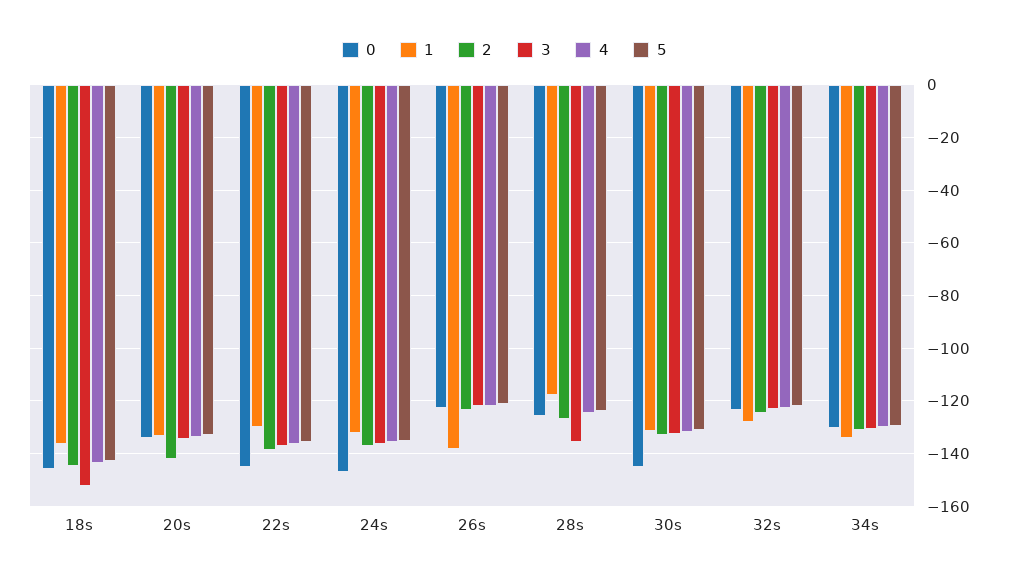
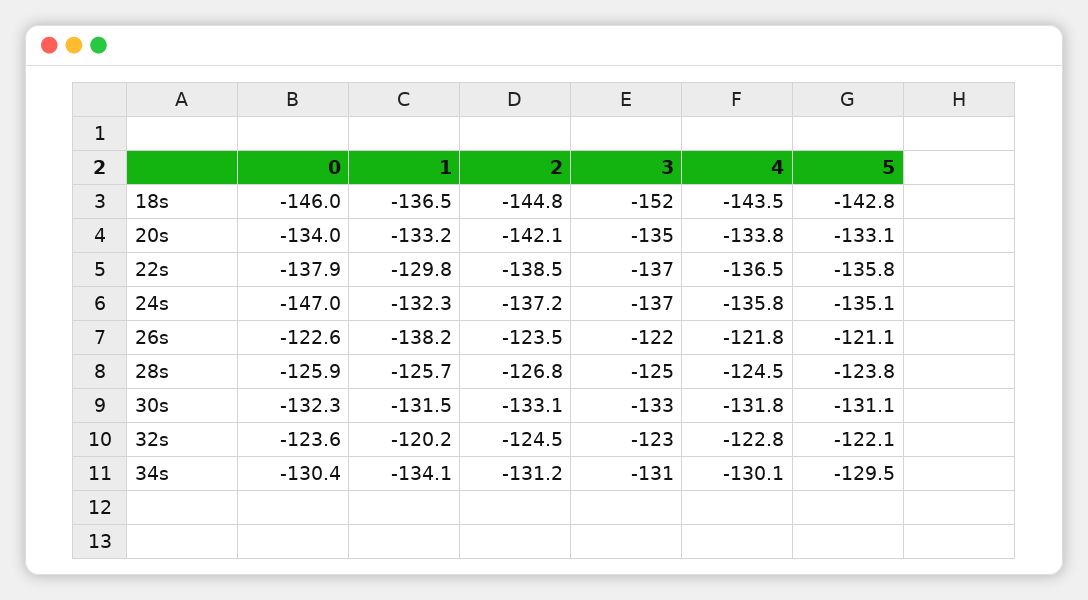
  {
    "0": {
      "18s": -146,
      "20s": -134,
-     "22s": -145,
+     "22s": -137.9,
      "24s": -147,
      "26s": -122.6,
      "28s": -125.9,
-     "30s": -145,
+     "30s": -132.3,
      "32s": -123.6,
      "34s": -130.4
    },
    "1": {
      "18s": -136.5,
      "20s": -133.2,
      "22s": -129.8,
      "24s": -132.3,
      "26s": -138.2,
-     "28s": -117.5,
+     "28s": -125.7,
      "30s": -131.5,
-     "32s": -127.5,
+     "32s": -120.2,
      "34s": -134.1
    },
    "2": {
      "18s": -144.8,
      "20s": -142.1,
      "22s": -138.5,
      "24s": -137.2,
      "26s": -123.5,
      "28s": -126.8,
      "30s": -133.1,
      "32s": -124.5,
      "34s": -131.2
    },
    "3": {
      "18s": -152,
      "20s": -135,
      "22s": -137,
      "24s": -137,
      "26s": -122,
-     "28s": -135,
+     "28s": -125,
      "30s": -133,
      "32s": -123,
      "34s": -131
    },
    "4": {
      "18s": -143.5,
      "20s": -133.8,
      "22s": -136.5,
      "24s": -135.8,
      "26s": -121.8,
      "28s": -124.5,
      "30s": -131.8,
      "32s": -122.8,
      "34s": -130.1
    },
    "5": {
      "18s": -142.8,
      "20s": -133.1,
      "22s": -135.8,
      "24s": -135.1,
      "26s": -121.1,
      "28s": -123.8,
      "30s": -131.1,
      "32s": -122.1,
      "34s": -129.5
    }
  }

